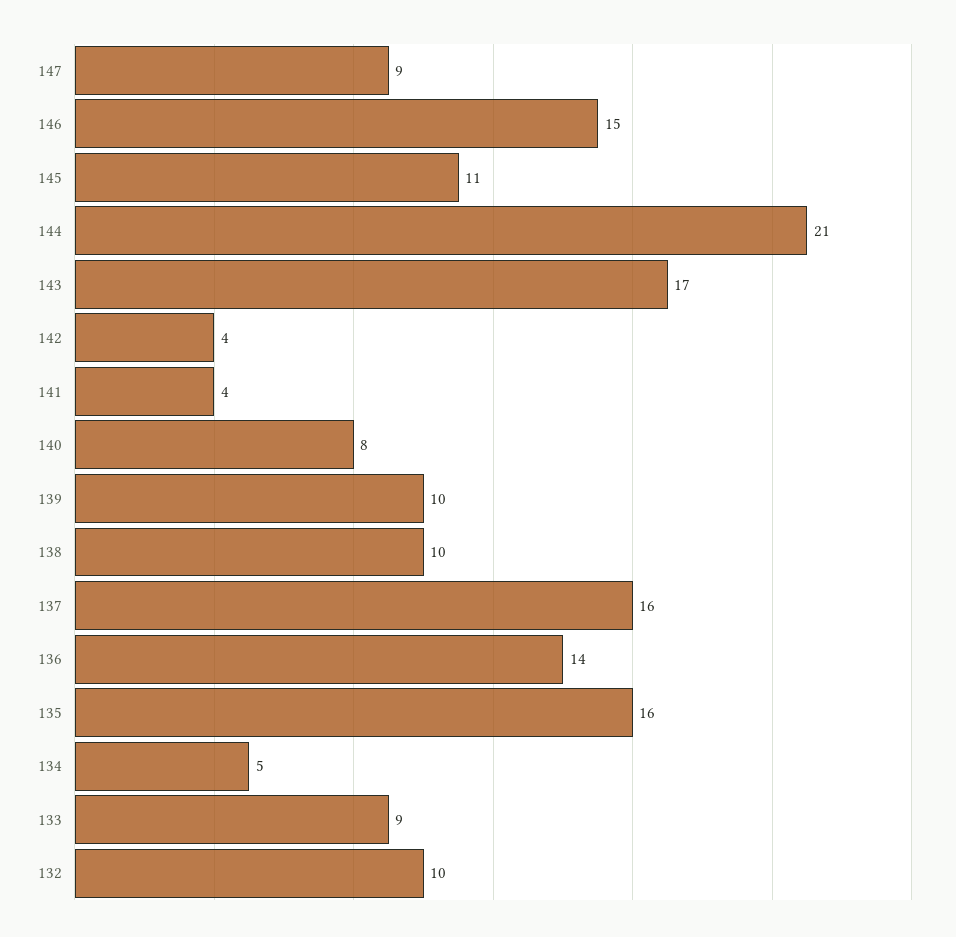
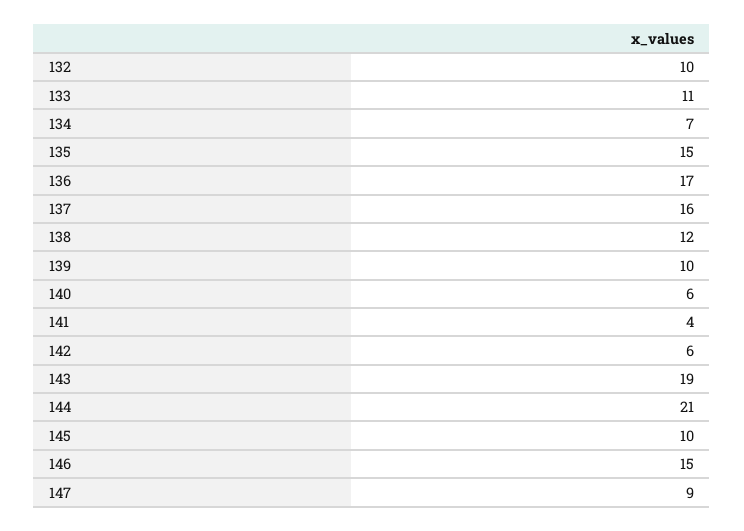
  {
    "147": 9,
    "146": 15,
-   "145": 11,
+   "145": 10,
    "144": 21,
-   "143": 17,
+   "143": 19,
-   "142": 4,
+   "142": 6,
    "141": 4,
-   "140": 8,
+   "140": 6,
    "139": 10,
-   "138": 10,
+   "138": 12,
    "137": 16,
-   "136": 14,
+   "136": 17,
-   "135": 16,
+   "135": 15,
-   "134": 5,
+   "134": 7,
-   "133": 9,
+   "133": 11,
    "132": 10
  }

